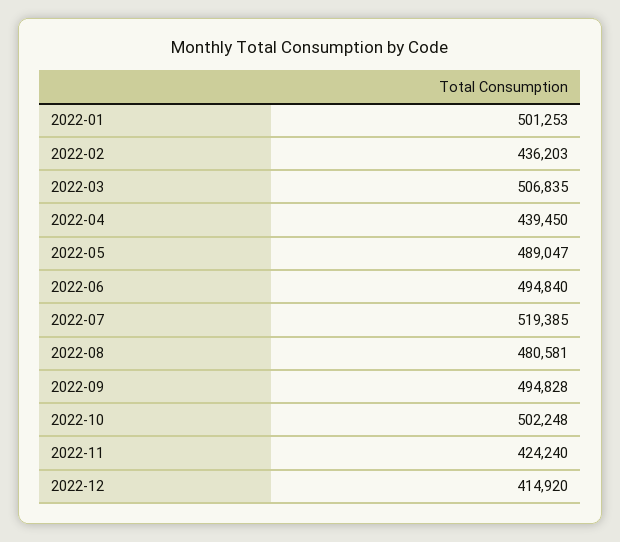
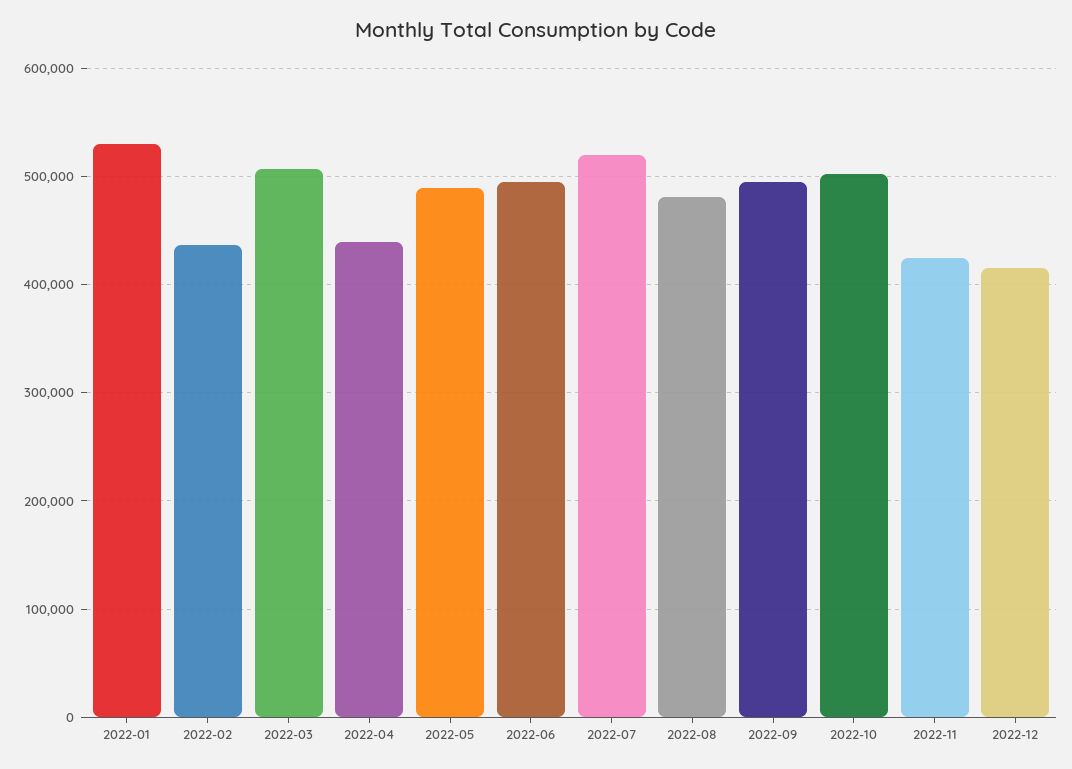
  {
-   "2022-01": 501253,
+   "2022-01": 530000,
    "2022-02": 436203,
    "2022-03": 506835,
    "2022-04": 439450,
    "2022-05": 489047,
    "2022-06": 494840,
    "2022-07": 519385,
    "2022-08": 480581,
    "2022-09": 494828,
    "2022-10": 502248,
    "2022-11": 424240,
    "2022-12": 414920
  }

